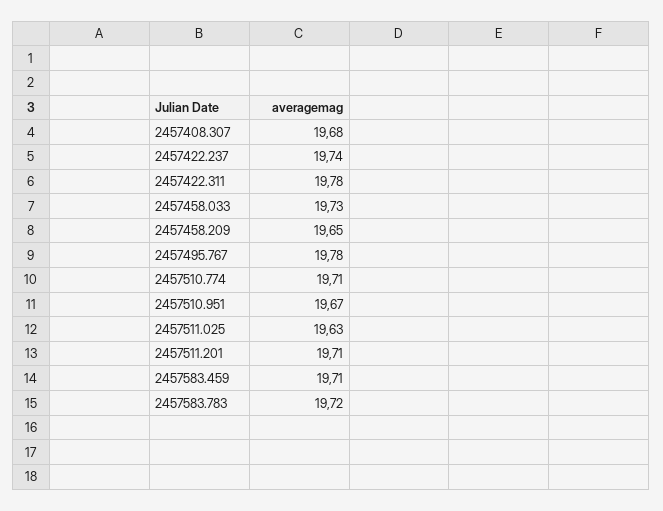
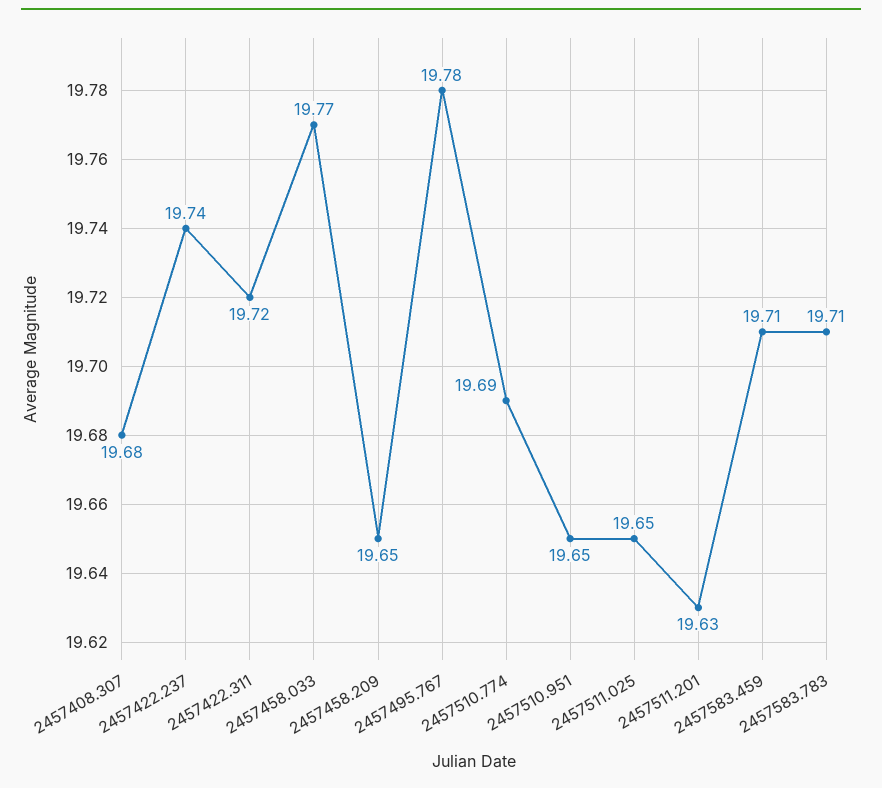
  {
    "2457408.307": 19.68,
    "2457422.237": 19.74,
-   "2457422.311": 19.78,
+   "2457422.311": 19.72,
-   "2457458.033": 19.73,
+   "2457458.033": 19.77,
    "2457458.209": 19.65,
    "2457495.767": 19.78,
-   "2457510.774": 19.71,
+   "2457510.774": 19.69,
-   "2457510.951": 19.67,
+   "2457510.951": 19.65,
-   "2457511.025": 19.63,
+   "2457511.025": 19.65,
-   "2457511.201": 19.71,
+   "2457511.201": 19.63,
    "2457583.459": 19.71,
-   "2457583.783": 19.72
+   "2457583.783": 19.71
  }

